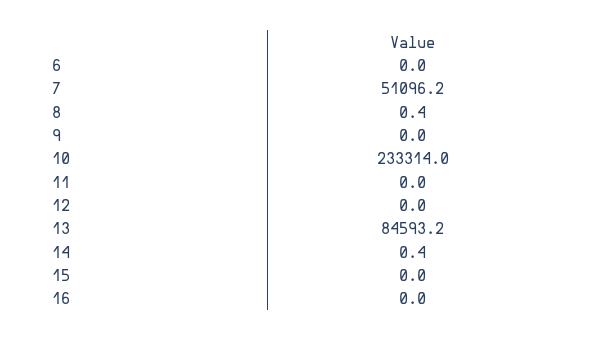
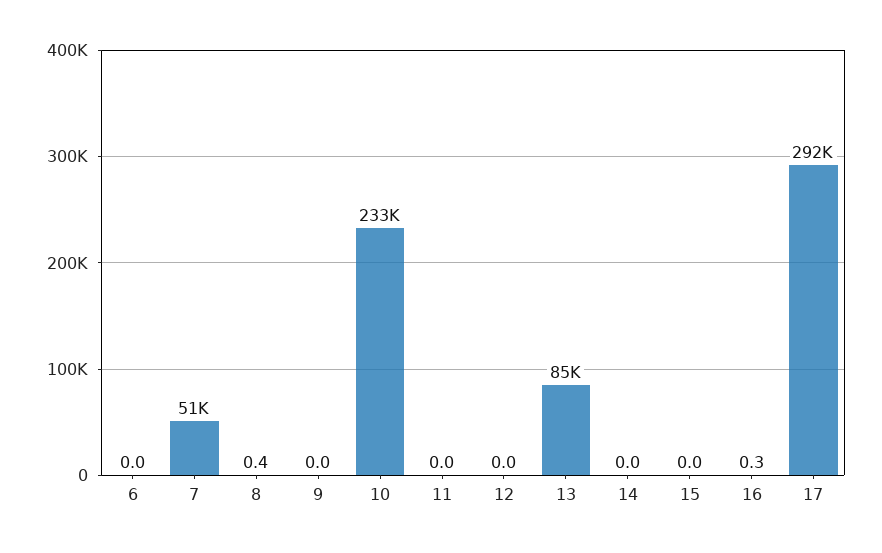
  {
    "6": 0,
    "7": 51096.2,
    "8": 0.4,
    "9": 0,
    "10": 233314,
    "11": 0,
    "12": 0,
    "13": 84593.2,
-   "14": 0.4,
+   "14": 0,
    "15": 0,
-   "16": 0
+   "16": 0.3,
+   "17": 292000
  }

